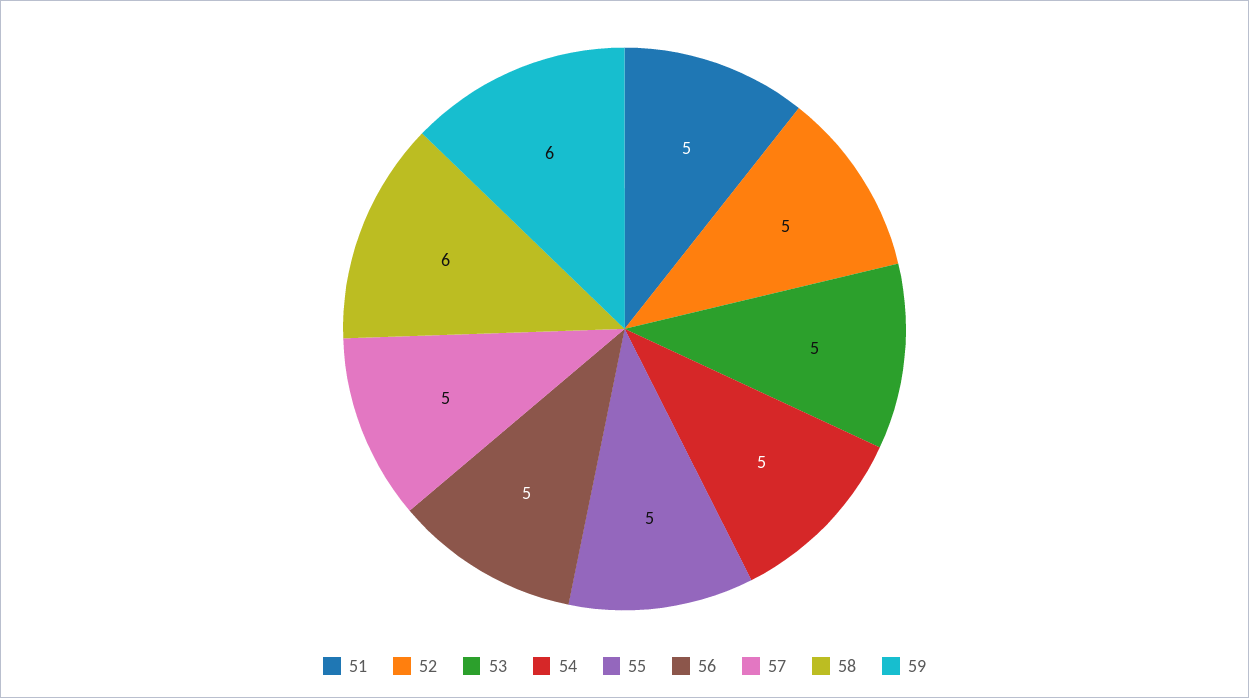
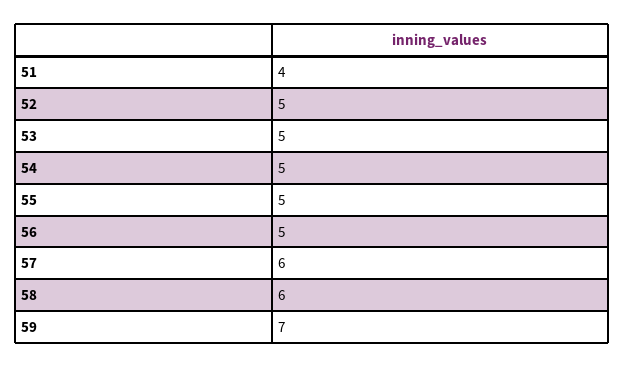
  {
-   "51": 5,
+   "51": 4,
    "52": 5,
    "53": 5,
    "54": 5,
    "55": 5,
    "56": 5,
-   "57": 5,
+   "57": 6,
    "58": 6,
-   "59": 6
+   "59": 7
  }

